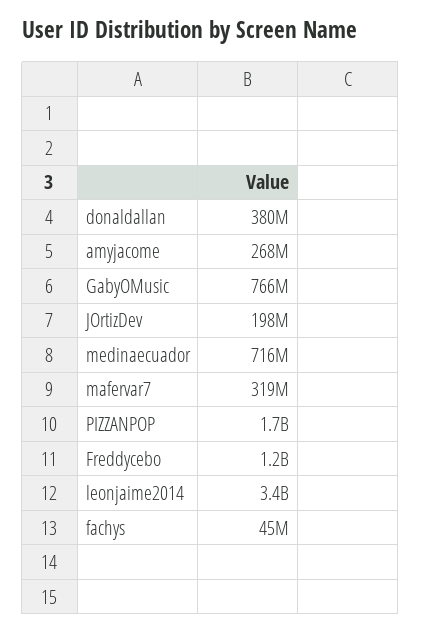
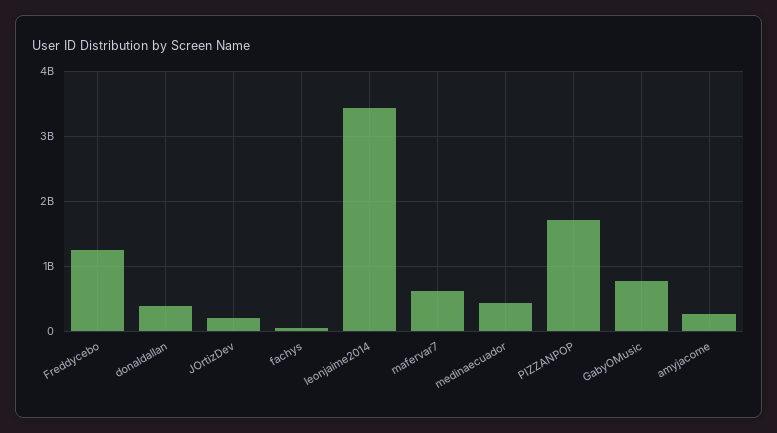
  {
    "donaldallan": 380000000,
    "amyjacome": 268000000,
    "GabyOMusic": 766000000,
    "JOrtizDev": 198000000,
-   "medinaecuador": 716000000,
+   "medinaecuador": 400000000,
-   "mafervar7": 319000000,
+   "mafervar7": 600000000,
    "PIZZANPOP": 1700000000,
    "Freddycebo": 1200000000,
    "leonjaime2014": 3400000000,
    "fachys": 45000000
  }

